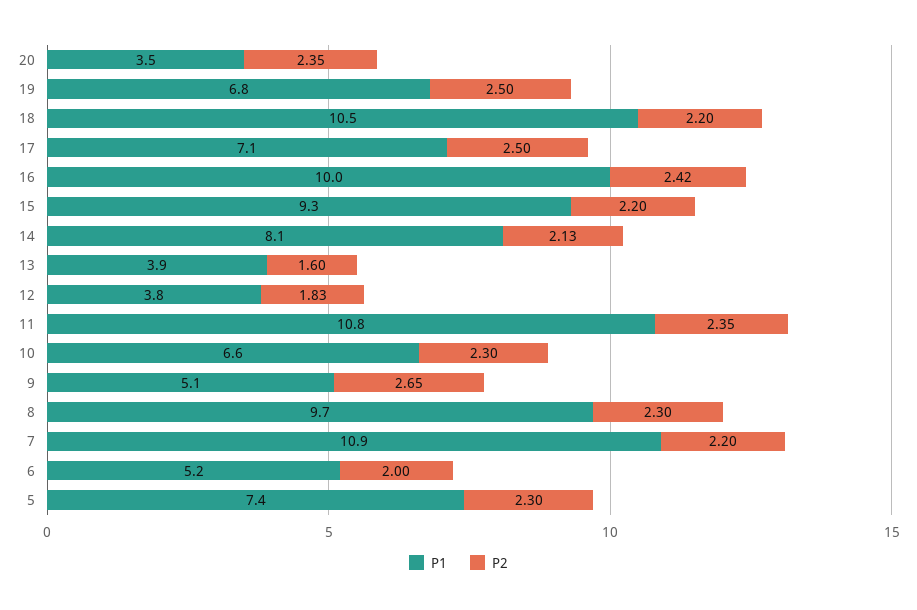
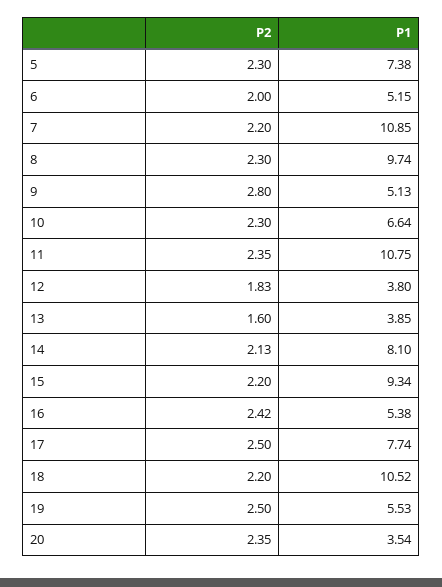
  {
    "P1": {
      "20": 3.54,
-     "19": 6.8,
+     "19": 5.53,
      "18": 10.52,
-     "17": 7.1,
+     "17": 7.74,
-     "16": 10,
+     "16": 5.38,
      "15": 9.34,
      "14": 8.1,
      "13": 3.85,
      "12": 3.8,
      "11": 10.75,
      "10": 6.64,
      "9": 5.13,
      "8": 9.74,
      "7": 10.85,
      "6": 5.15,
      "5": 7.38
    },
    "P2": {
      "20": 2.35,
      "19": 2.5,
      "18": 2.2,
      "17": 2.5,
      "16": 2.42,
      "15": 2.2,
      "14": 2.13,
      "13": 1.6,
      "12": 1.83,
      "11": 2.35,
      "10": 2.3,
-     "9": 2.65,
+     "9": 2.8,
      "8": 2.3,
      "7": 2.2,
      "6": 2,
      "5": 2.3
    }
  }

